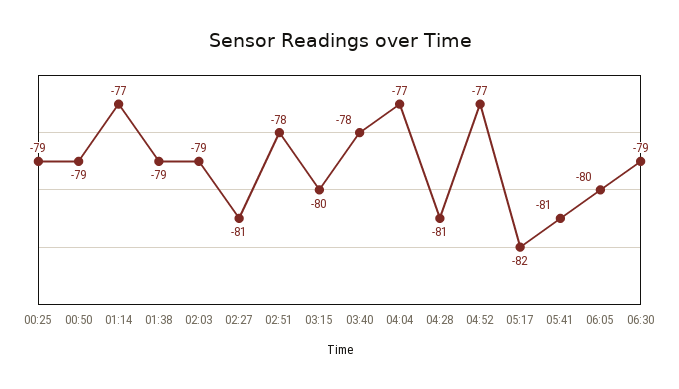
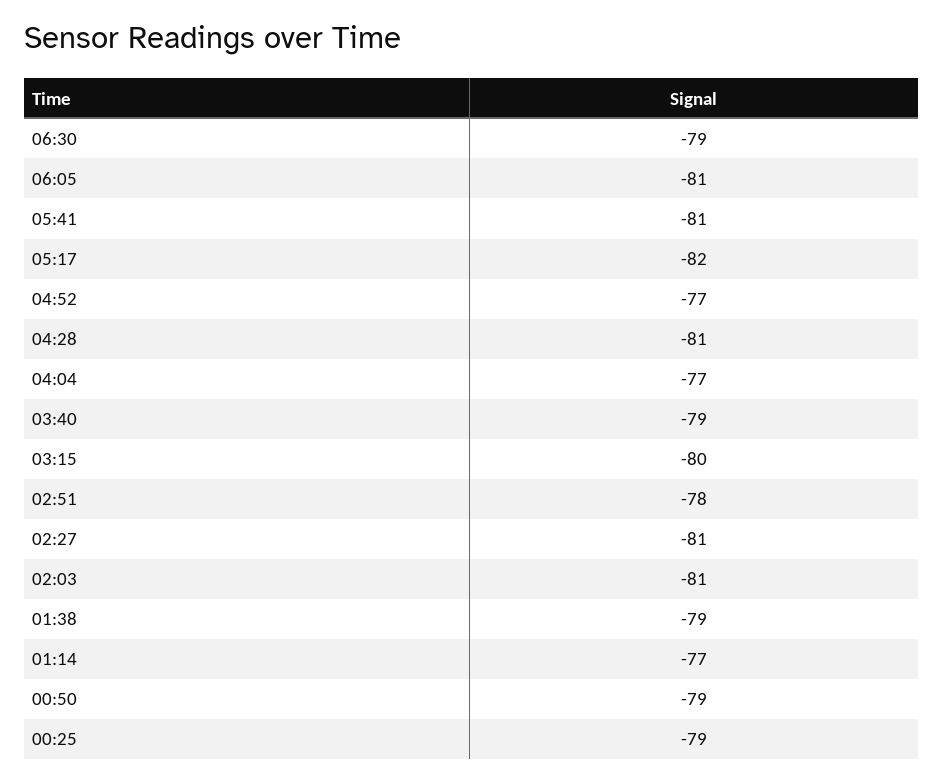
  {
    "00:25": -79,
    "00:50": -79,
    "01:14": -77,
    "01:38": -79,
-   "02:03": -79,
+   "02:03": -81,
    "02:27": -81,
    "02:51": -78,
    "03:15": -80,
-   "03:40": -78,
+   "03:40": -79,
    "04:04": -77,
    "04:28": -81,
    "04:52": -77,
    "05:17": -82,
    "05:41": -81,
-   "06:05": -80,
+   "06:05": -81,
    "06:30": -79
  }

